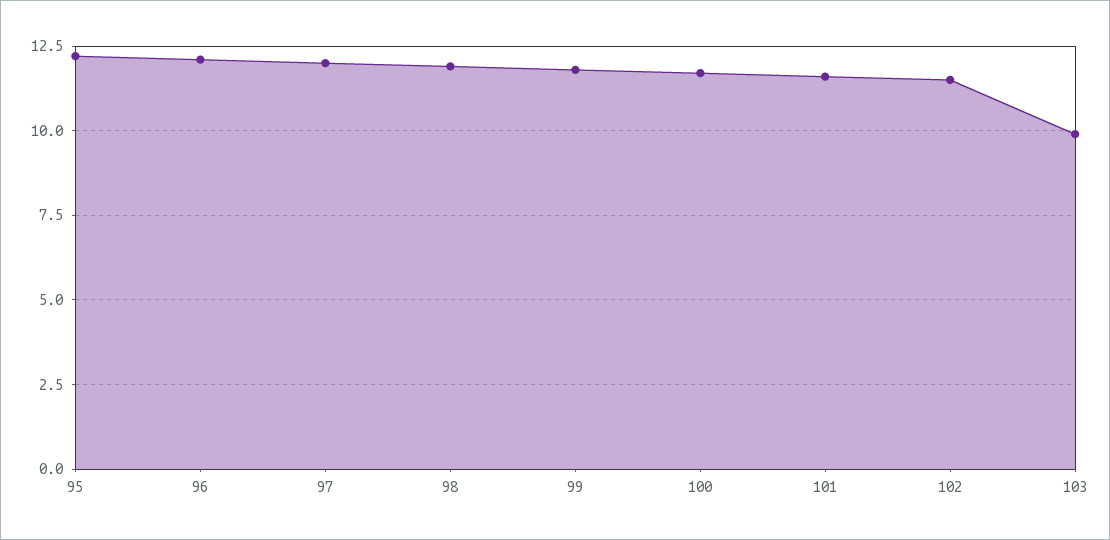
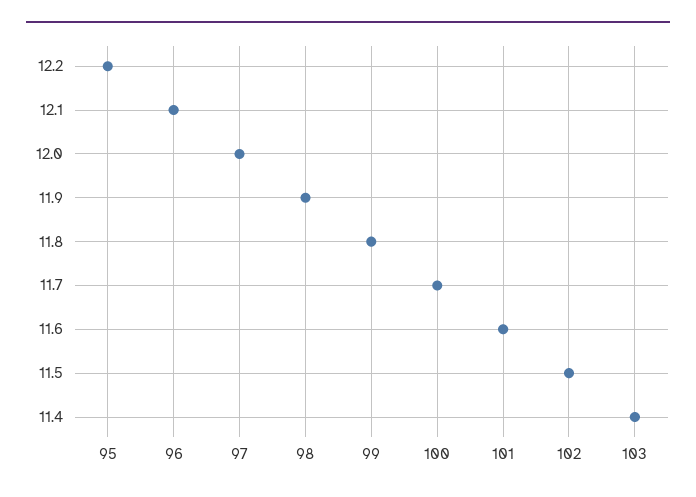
  {
    "95": 12.2,
    "96": 12.1,
    "97": 12,
    "98": 11.9,
    "99": 11.8,
    "100": 11.7,
    "101": 11.6,
    "102": 11.5,
-   "103": 10
+   "103": 11.4
  }

